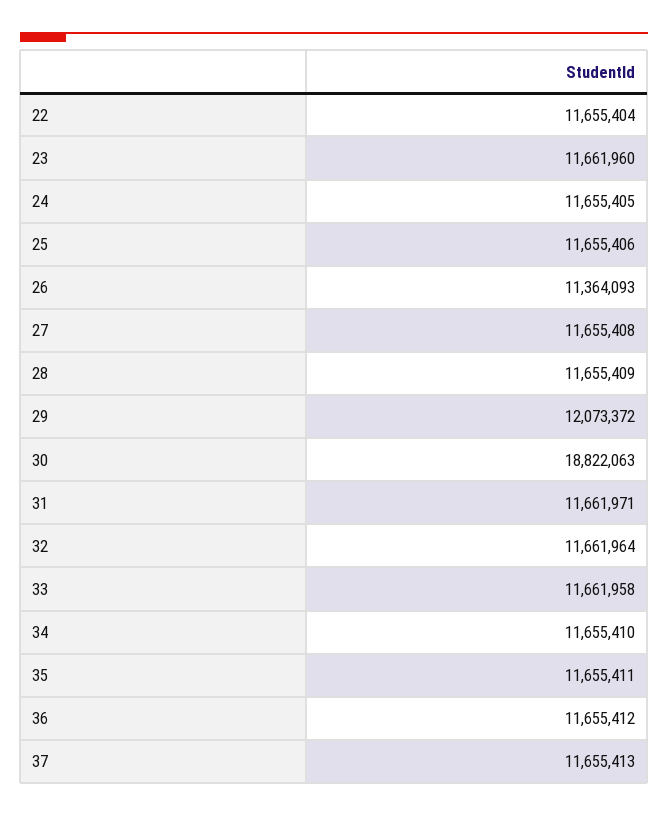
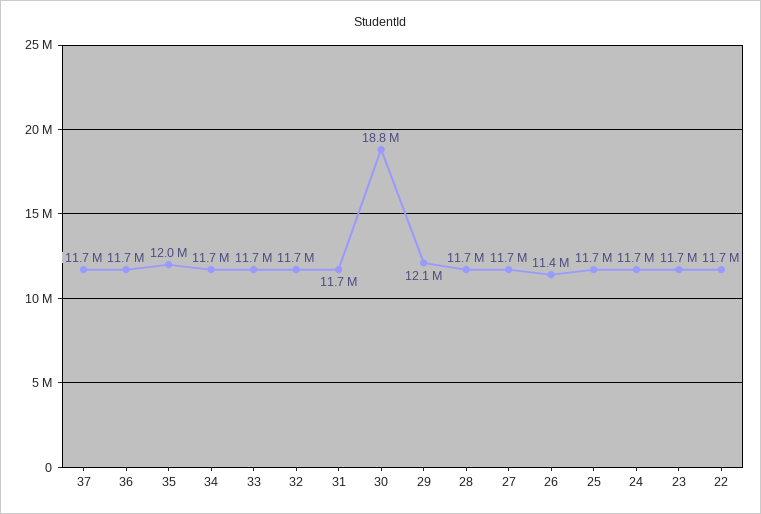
  {
    "22": 11655404,
    "23": 11661960,
    "24": 11655405,
    "25": 11655406,
    "26": 11364093,
    "27": 11655408,
    "28": 11655409,
    "29": 12073372,
    "30": 18822063,
    "31": 11661971,
    "32": 11661964,
    "33": 11661958,
    "34": 11655410,
-   "35": 11655411,
+   "35": 12000000,
    "36": 11655412,
    "37": 11655413
  }

